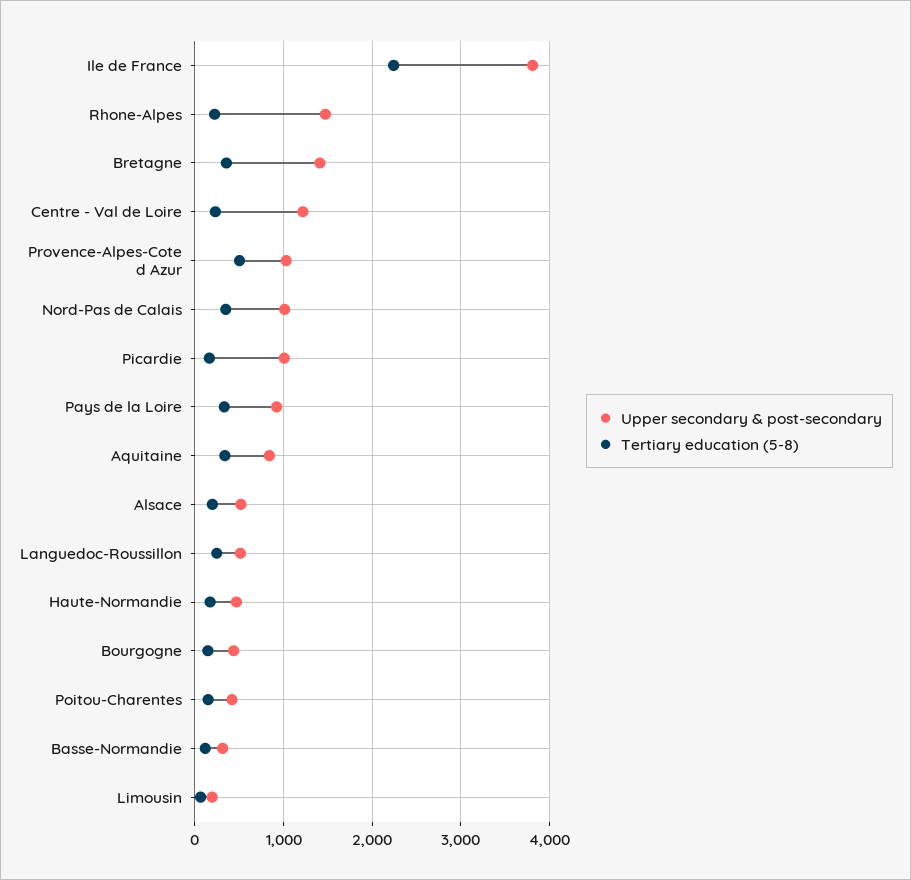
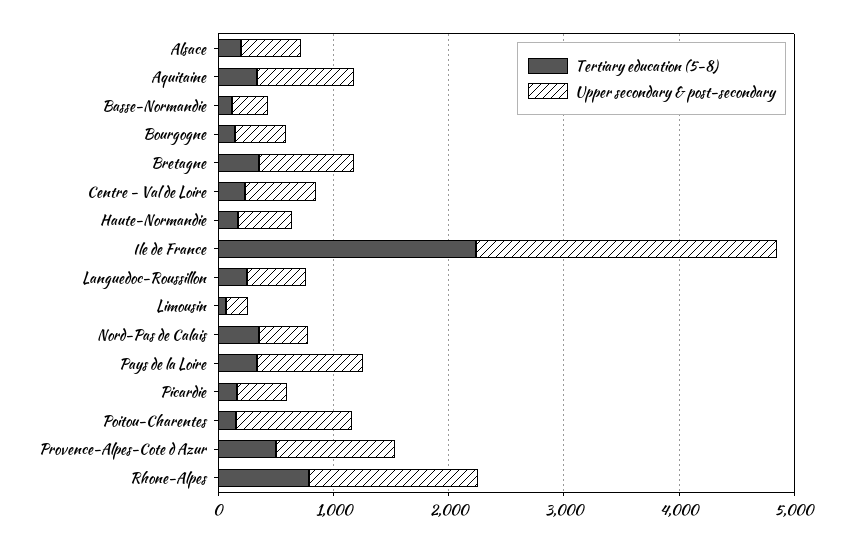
  {
    "Upper secondary & post-secondary": {
-     "Ile de France": 3800,
+     "Ile de France": 2600,
      "Rhone-Alpes": 1500,
-     "Bretagne": 1400,
+     "Bretagne": 800,
-     "Centre - Val de Loire": 1200,
+     "Centre - Val de Loire": 600,
      "Provence-Alpes-Cote d Azur": 1000,
-     "Nord-Pas de Calais": 1000,
+     "Nord-Pas de Calais": 400,
-     "Picardie": 1000,
+     "Picardie": 400,
      "Pays de la Loire": 900,
      "Aquitaine": 800,
      "Alsace": 500,
      "Languedoc-Roussillon": 500,
      "Haute-Normandie": 500,
      "Bourgogne": 400,
-     "Poitou-Charentes": 400,
+     "Poitou-Charentes": 1000,
      "Basse-Normandie": 300,
      "Limousin": 200
    },
    "Tertiary education (5-8)": {
      "Ile de France": 2200,
-     "Rhone-Alpes": 200,
+     "Rhone-Alpes": 800,
      "Bretagne": 400,
      "Centre - Val de Loire": 200,
      "Provence-Alpes-Cote d Azur": 500,
      "Nord-Pas de Calais": 300,
      "Picardie": 200,
      "Pays de la Loire": 300,
      "Aquitaine": 300,
      "Alsace": 200,
      "Languedoc-Roussillon": 200,
      "Haute-Normandie": 200,
      "Bourgogne": 100,
      "Poitou-Charentes": 100,
      "Basse-Normandie": 100,
      "Limousin": 100
    }
  }

